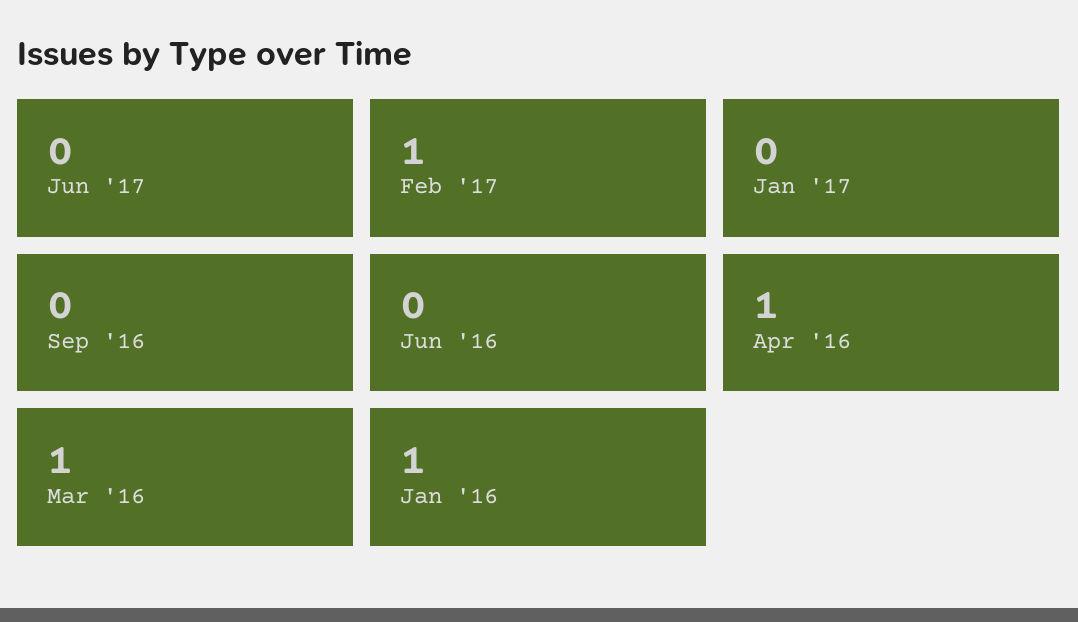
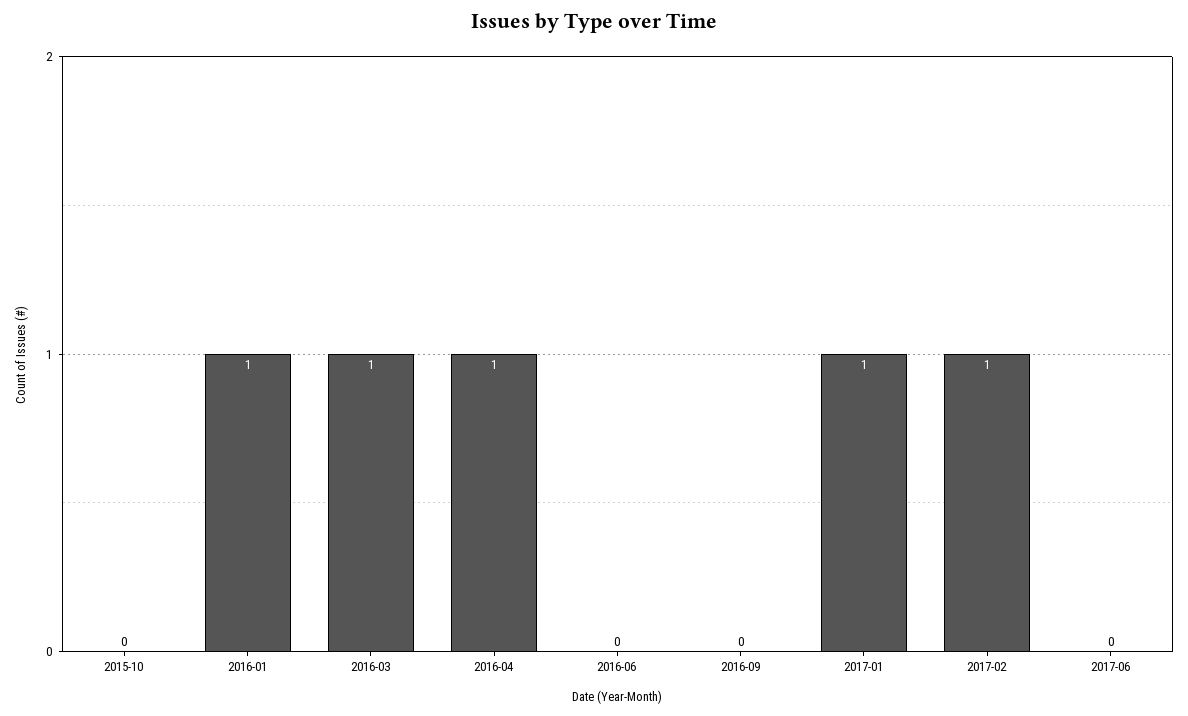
  {
    "Jun '17": 0,
    "Feb '17": 1,
-   "Jan '17": 0,
+   "Jan '17": 1,
    "Sep '16": 0,
    "Jun '16": 0,
    "Apr '16": 1,
    "Mar '16": 1,
-   "Jan '16": 1
+   "Jan '16": 1,
+   "2015-10": 0
  }

